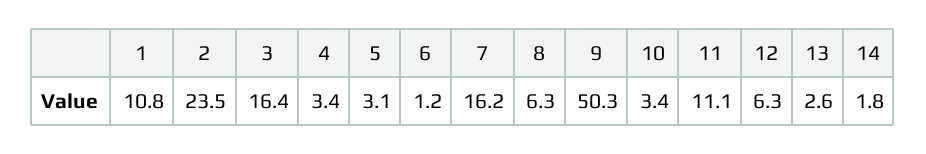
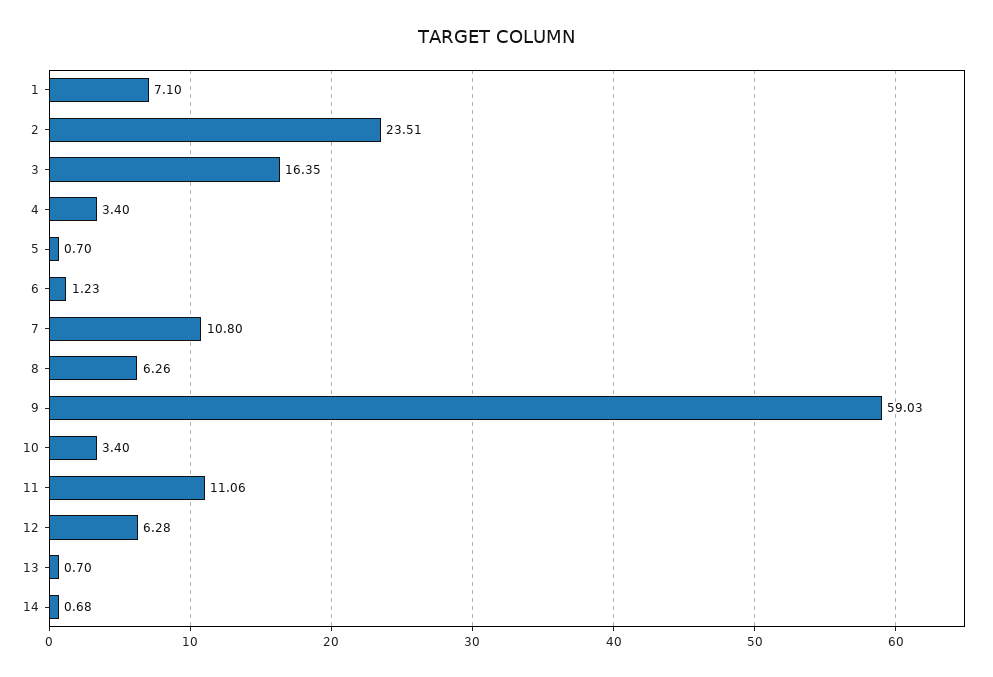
  {
-   "1": 10.8,
+   "1": 7.1,
    "2": 23.51,
    "3": 16.35,
    "4": 3.4,
-   "5": 3.1,
+   "5": 0.7,
    "6": 1.23,
-   "7": 16.2,
+   "7": 10.8,
    "8": 6.26,
-   "9": 50.3,
+   "9": 59.03,
    "10": 3.4,
    "11": 11.06,
    "12": 6.28,
-   "13": 2.6,
+   "13": 0.7,
-   "14": 1.8
+   "14": 0.68
  }

